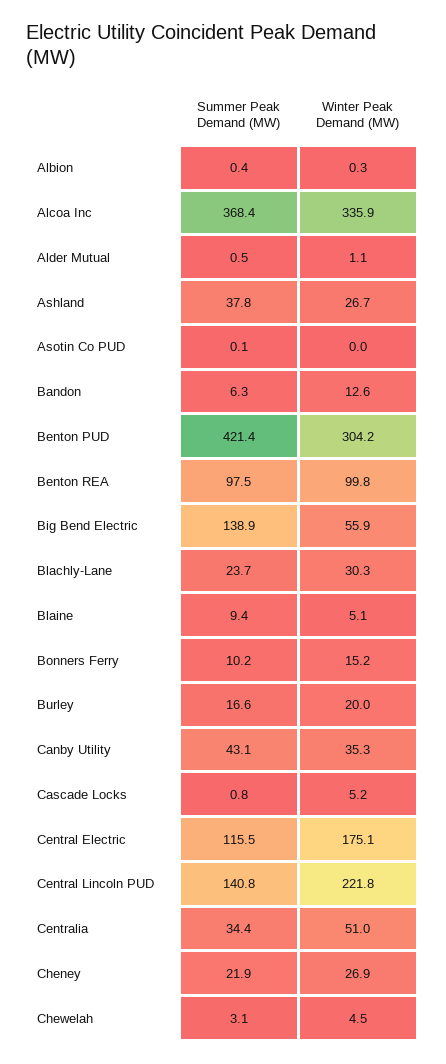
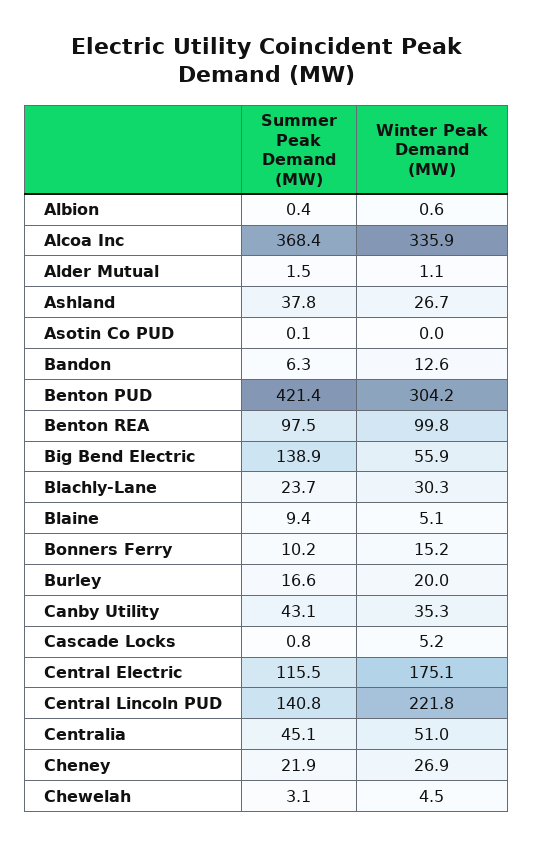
  {
    "Summer Peak Demand (MW)": {
      "Albion": 0.4,
      "Alcoa Inc": 368.4,
-     "Alder Mutual": 0.5,
+     "Alder Mutual": 1.5,
      "Ashland": 37.8,
      "Asotin Co PUD": 0.1,
      "Bandon": 6.3,
      "Benton PUD": 421.4,
      "Benton REA": 97.5,
      "Big Bend Electric": 138.9,
      "Blachly-Lane": 23.7,
      "Blaine": 9.4,
      "Bonners Ferry": 10.2,
      "Burley": 16.6,
      "Canby Utility": 43.1,
      "Cascade Locks": 0.8,
      "Central Electric": 115.5,
      "Central Lincoln PUD": 140.8,
-     "Centralia": 34.4,
+     "Centralia": 45.1,
      "Cheney": 21.9,
      "Chewelah": 3.1
    },
    "Winter Peak Demand (MW)": {
-     "Albion": 0.3,
+     "Albion": 0.6,
      "Alcoa Inc": 335.9,
      "Alder Mutual": 1.1,
      "Ashland": 26.7,
      "Asotin Co PUD": 0,
      "Bandon": 12.6,
      "Benton PUD": 304.2,
      "Benton REA": 99.8,
      "Big Bend Electric": 55.9,
      "Blachly-Lane": 30.3,
      "Blaine": 5.1,
      "Bonners Ferry": 15.2,
      "Burley": 20,
      "Canby Utility": 35.3,
      "Cascade Locks": 5.2,
      "Central Electric": 175.1,
      "Central Lincoln PUD": 221.8,
      "Centralia": 51,
      "Cheney": 26.9,
      "Chewelah": 4.5
    }
  }

